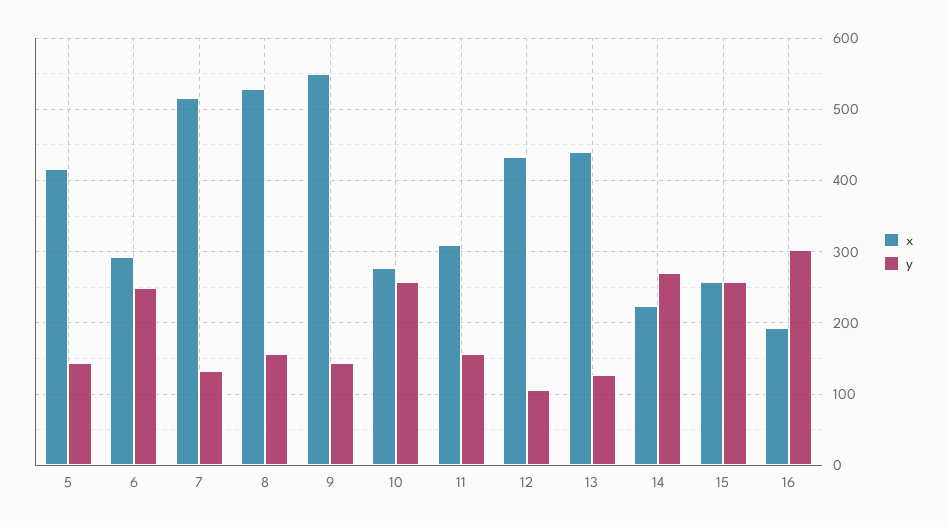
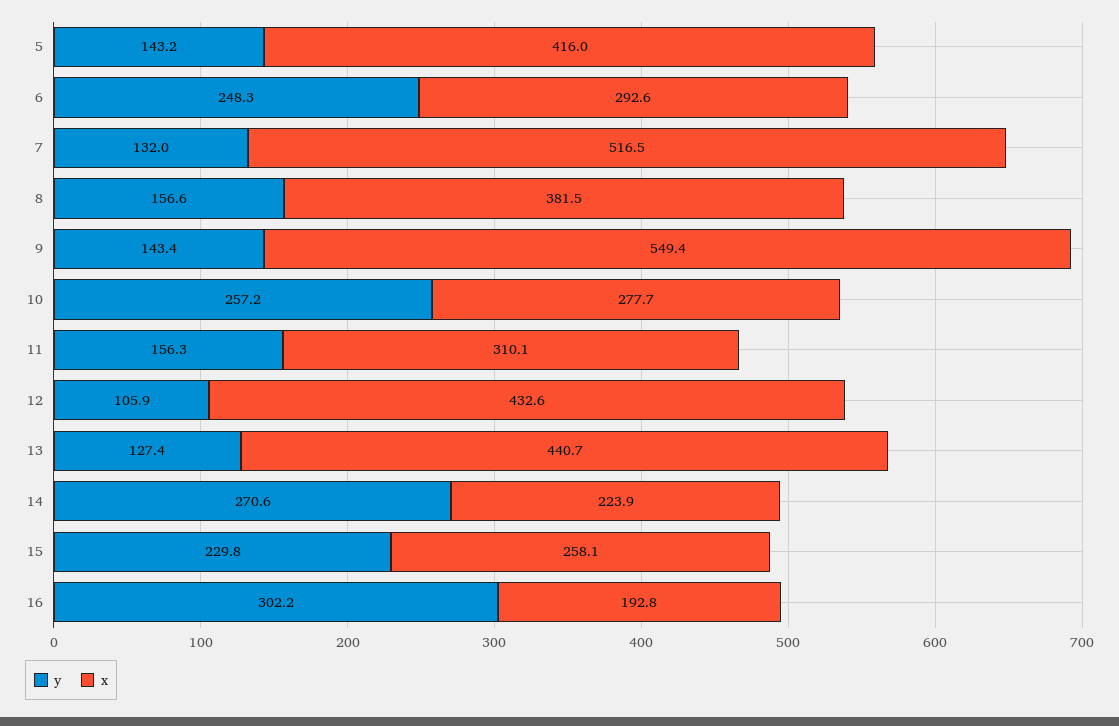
  {
    "x": {
      "5": 416,
      "6": 292.6,
      "7": 516.5,
-     "8": 530,
+     "8": 381.5,
      "9": 549.4,
      "10": 277.7,
      "11": 310.1,
      "12": 432.6,
      "13": 440.7,
      "14": 223.9,
      "15": 258.1,
      "16": 192.8
    },
    "y": {
      "5": 143.2,
      "6": 248.3,
      "7": 132,
      "8": 156.6,
      "9": 143.4,
      "10": 257.2,
      "11": 156.3,
      "12": 105.9,
      "13": 127.4,
      "14": 270.6,
-     "15": 260,
+     "15": 229.8,
      "16": 302.2
    }
  }

